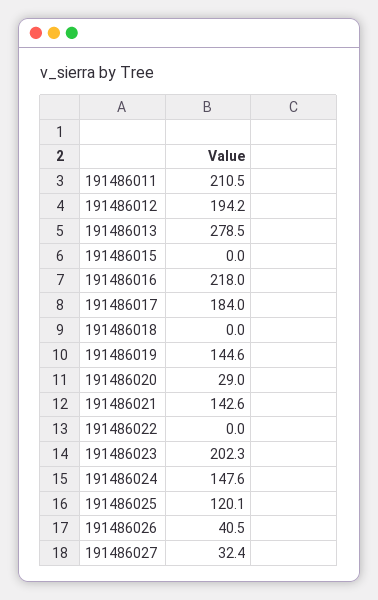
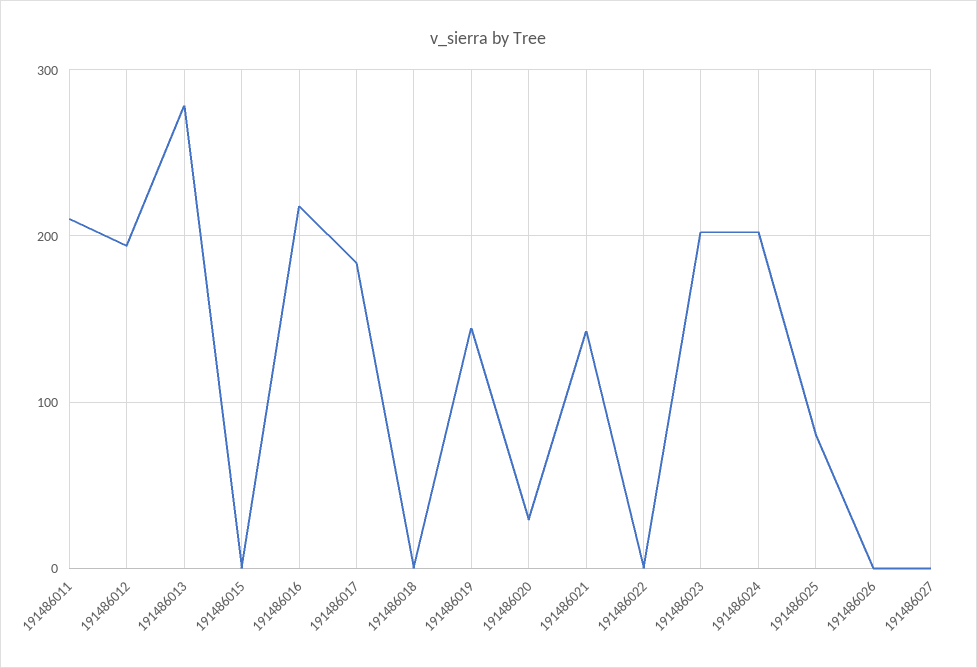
  {
    "191486011": 210.5,
    "191486012": 194.2,
    "191486013": 278.5,
    "191486015": 0,
    "191486016": 218,
    "191486017": 184,
    "191486018": 0,
    "191486019": 144.6,
    "191486020": 29,
    "191486021": 142.6,
    "191486022": 0,
    "191486023": 202.3,
-   "191486024": 147.6,
+   "191486024": 200,
-   "191486025": 120.1,
+   "191486025": 80,
-   "191486026": 40.5,
+   "191486026": 0,
-   "191486027": 32.4
+   "191486027": 0
  }

